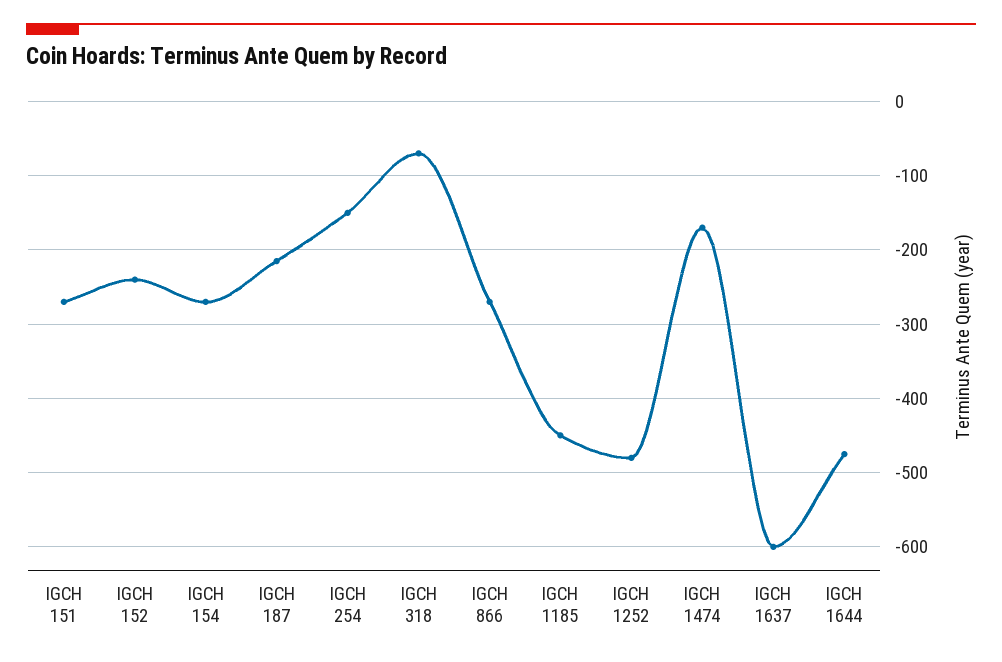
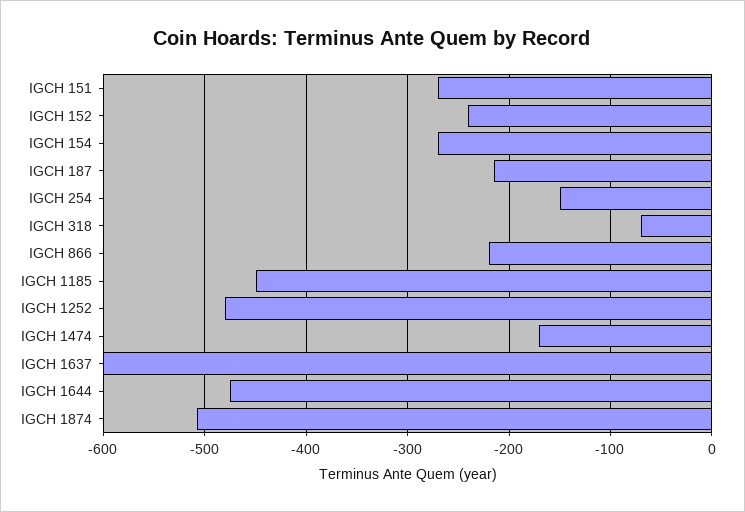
  {
    "IGCH 151": -270,
    "IGCH 152": -240,
    "IGCH 154": -270,
    "IGCH 187": -220,
    "IGCH 254": -150,
    "IGCH 318": -70,
-   "IGCH 866": -270,
+   "IGCH 866": -220,
    "IGCH 1185": -450,
    "IGCH 1252": -480,
    "IGCH 1474": -170,
    "IGCH 1637": -600,
-   "IGCH 1644": -480
+   "IGCH 1644": -480,
+   "IGCH 1874": -510
  }

